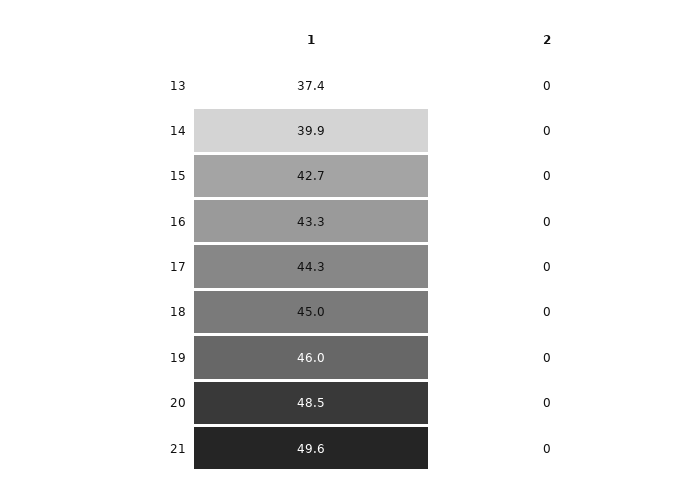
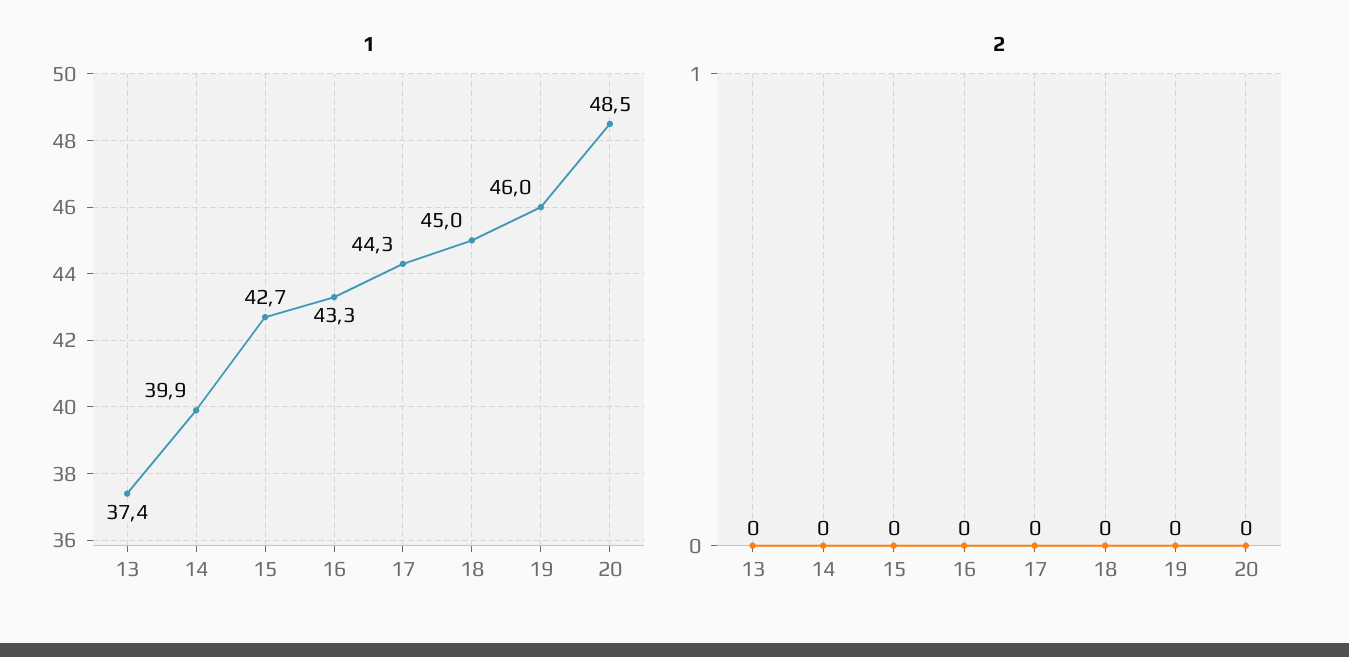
  {
    "1": {
      "13": 37.4,
      "14": 39.9,
      "15": 42.7,
      "16": 43.3,
      "17": 44.3,
      "18": 45,
      "19": 46,
-     "20": 48.5,
+     "20": 48.5
-     "21": 49.6
    },
    "2": {
      "13": 0,
      "14": 0,
      "15": 0,
      "16": 0,
      "17": 0,
      "18": 0,
      "19": 0,
-     "20": 0,
+     "20": 0
-     "21": 0
    }
  }

